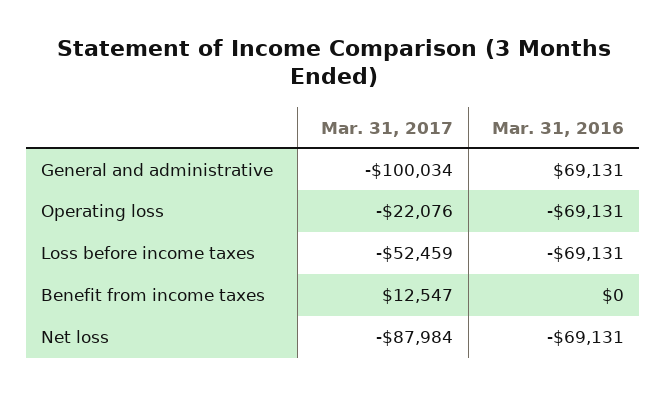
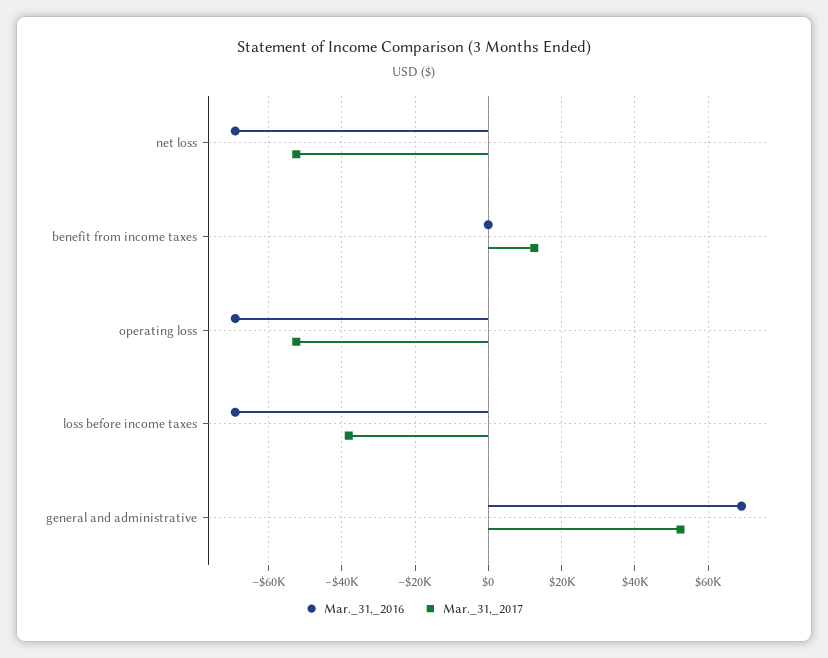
  {
    "Mar. 31, 2017": {
-     "General and administrative": -100034,
+     "General and administrative": 52000,
-     "Operating loss": -22076,
+     "Operating loss": -52000,
-     "Loss before income taxes": -52459,
+     "Loss before income taxes": -38000,
      "Benefit from income taxes": 12547,
-     "Net loss": -87984
+     "Net loss": -52000
    },
    "Mar. 31, 2016": {
      "General and administrative": 69131,
      "Operating loss": -69131,
      "Loss before income taxes": -69131,
      "Benefit from income taxes": 0,
      "Net loss": -69131
    }
  }

